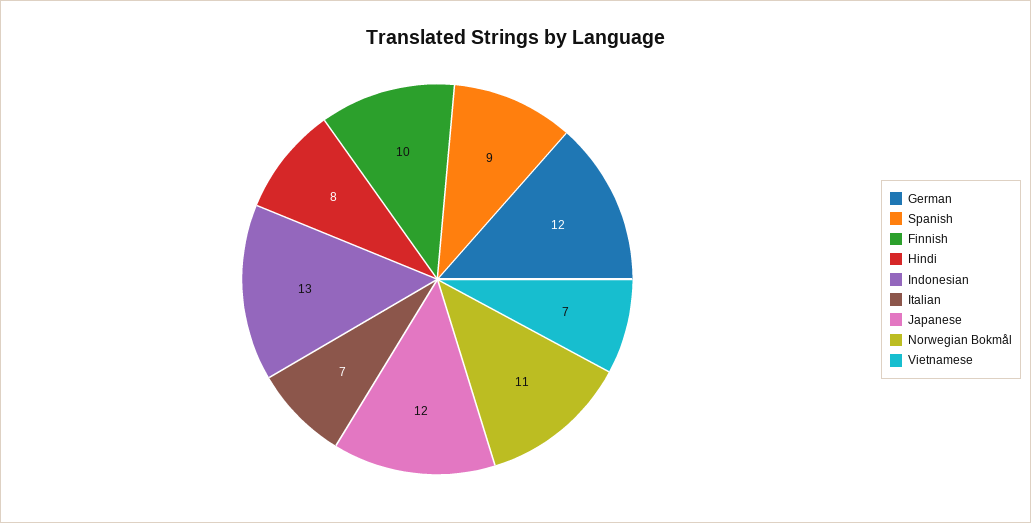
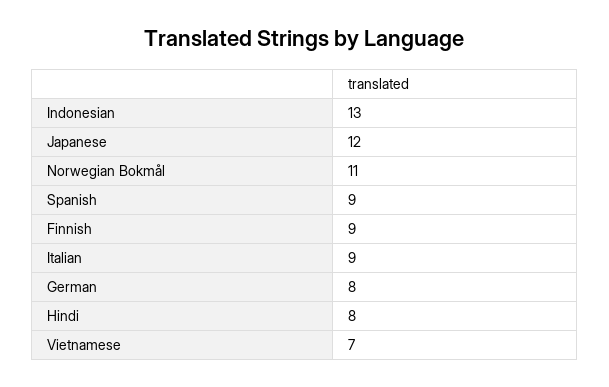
  {
-   "German": 12,
+   "German": 8,
    "Spanish": 9,
-   "Finnish": 10,
+   "Finnish": 9,
    "Hindi": 8,
    "Indonesian": 13,
-   "Italian": 7,
+   "Italian": 9,
    "Japanese": 12,
    "Norwegian Bokmål": 11,
    "Vietnamese": 7
  }

